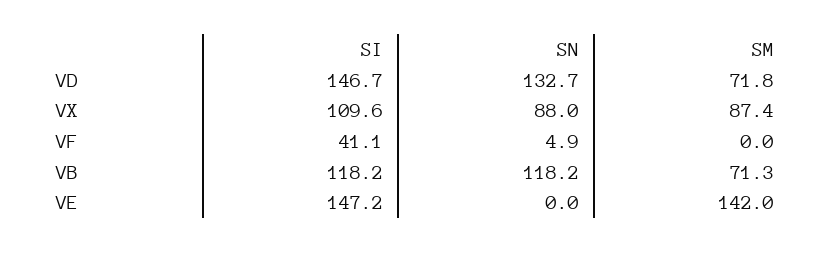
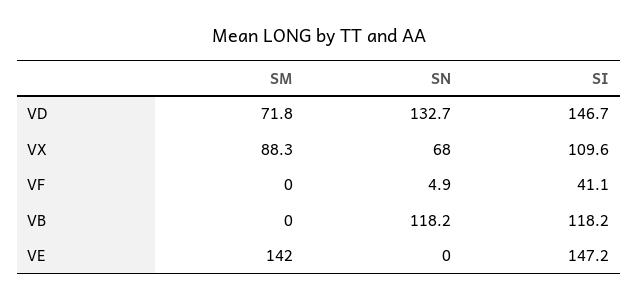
  {
    "SI": {
      "VD": 146.7,
      "VX": 109.6,
      "VF": 41.1,
      "VB": 118.2,
      "VE": 147.2
    },
    "SN": {
      "VD": 132.7,
-     "VX": 88,
+     "VX": 68,
      "VF": 4.9,
      "VB": 118.2,
      "VE": 0
    },
    "SM": {
      "VD": 71.8,
-     "VX": 87.4,
+     "VX": 88.3,
      "VF": 0,
-     "VB": 71.3,
+     "VB": 0,
      "VE": 142
    }
  }

